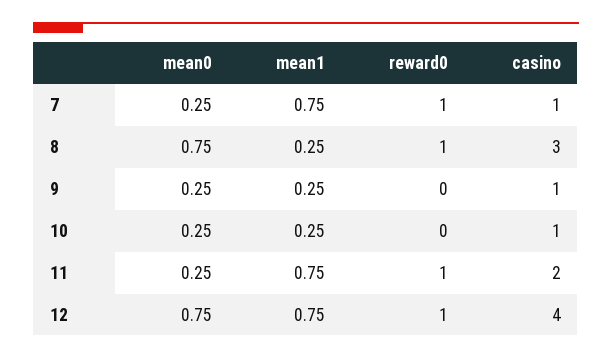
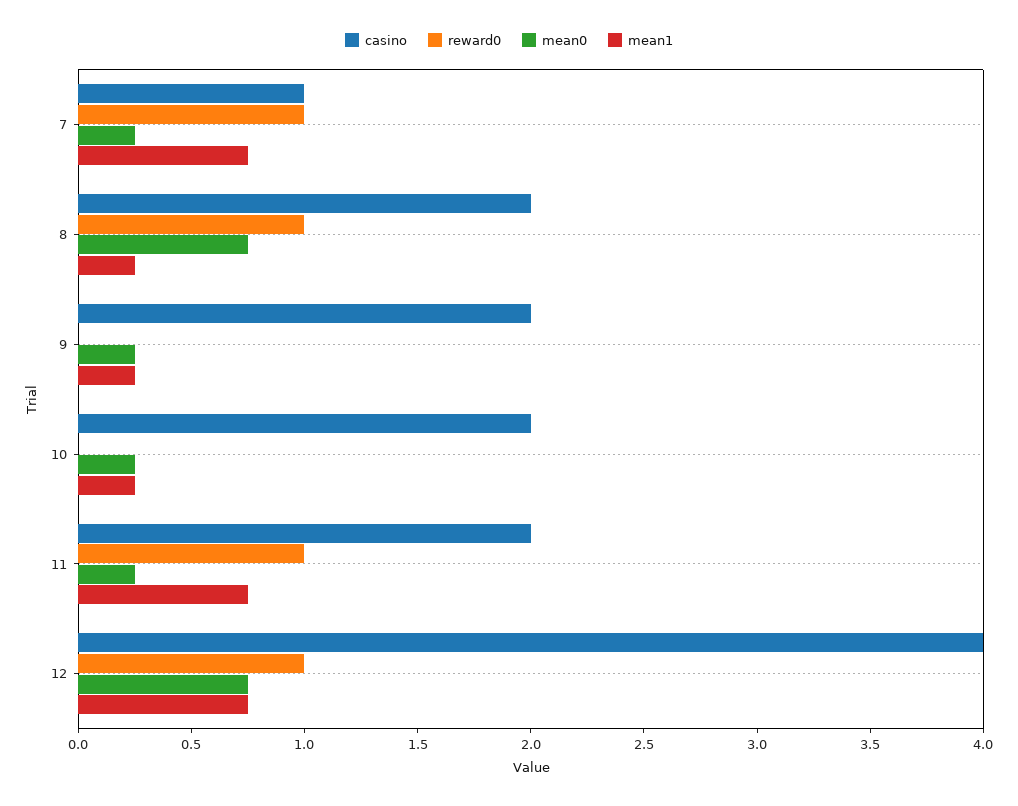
  {
    "mean0": {
      "7": 0.25,
      "8": 0.75,
      "9": 0.25,
      "10": 0.25,
      "11": 0.25,
      "12": 0.75
    },
    "mean1": {
      "7": 0.75,
      "8": 0.25,
      "9": 0.25,
      "10": 0.25,
      "11": 0.75,
      "12": 0.75
    },
    "reward0": {
      "7": 1,
      "8": 1,
      "9": 0,
      "10": 0,
      "11": 1,
      "12": 1
    },
    "casino": {
      "7": 1,
-     "8": 3,
+     "8": 2,
-     "9": 1,
+     "9": 2,
-     "10": 1,
+     "10": 2,
      "11": 2,
      "12": 4
    }
  }

